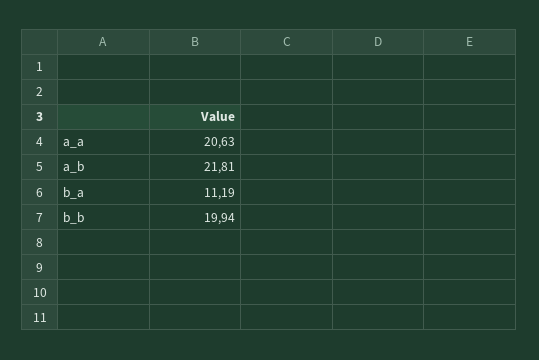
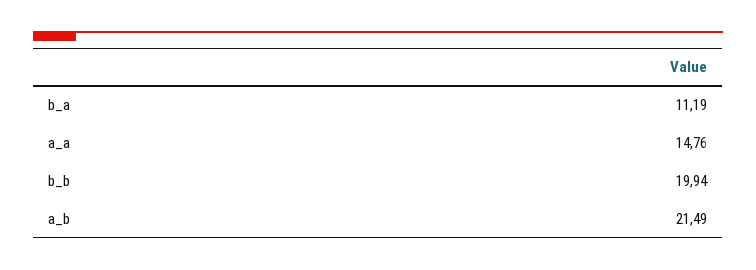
  {
-   "a_a": 20.63,
+   "a_a": 14.76,
-   "a_b": 21.81,
+   "a_b": 21.49,
    "b_a": 11.19,
    "b_b": 19.94
  }

